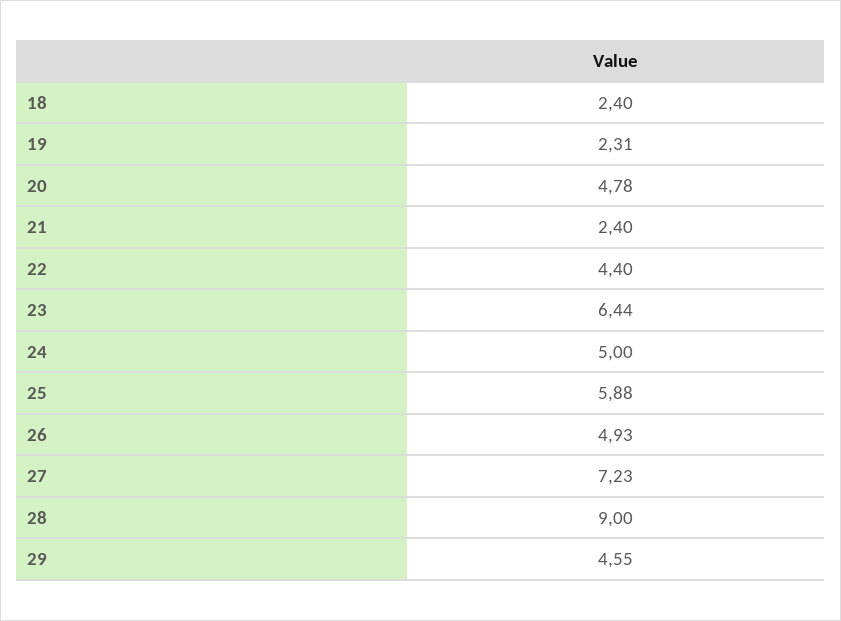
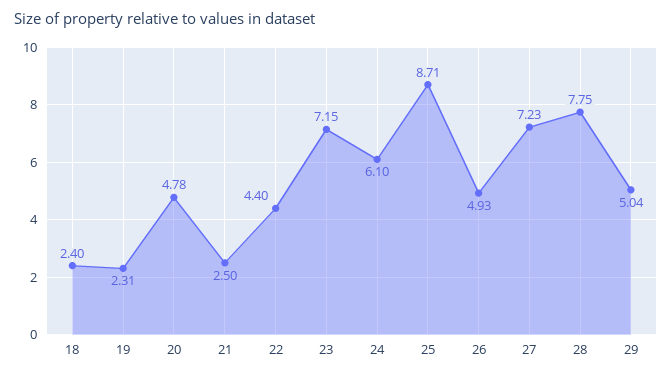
  {
    "18": 2.4,
    "19": 2.31,
    "20": 4.78,
-   "21": 2.4,
+   "21": 2.5,
    "22": 4.4,
-   "23": 6.44,
+   "23": 7.15,
-   "24": 5,
+   "24": 6.1,
-   "25": 5.88,
+   "25": 8.71,
    "26": 4.93,
    "27": 7.23,
-   "28": 9,
+   "28": 7.75,
-   "29": 4.55
+   "29": 5.04
  }

